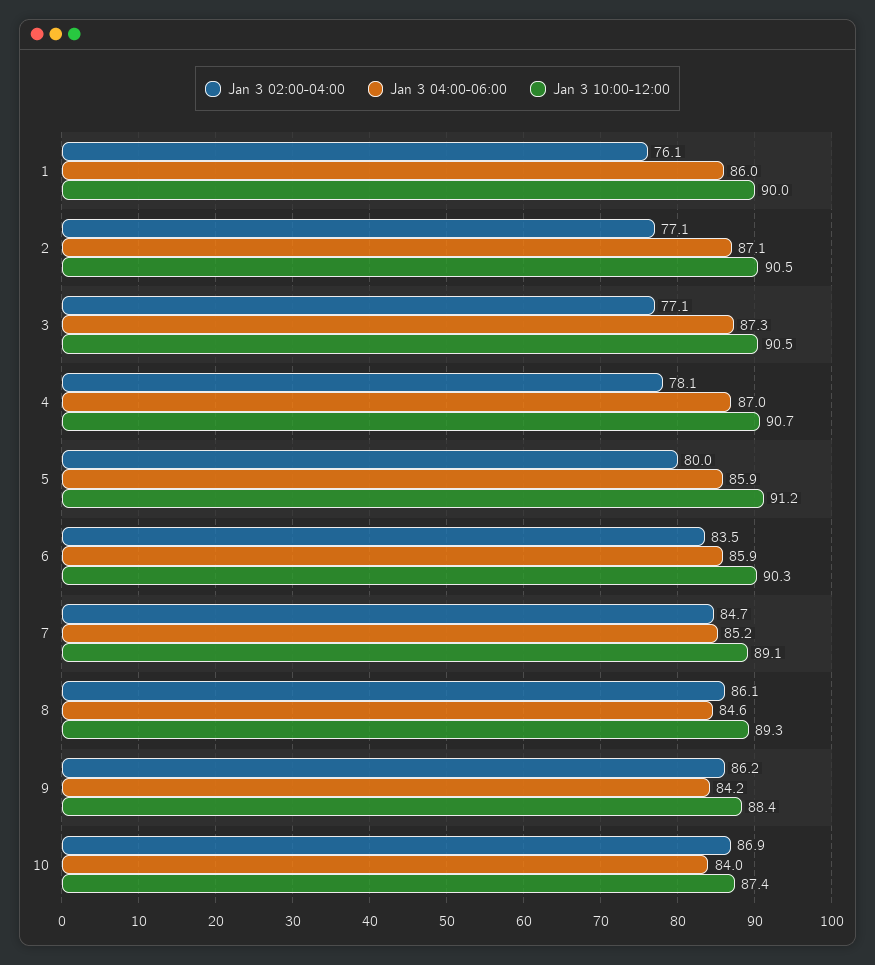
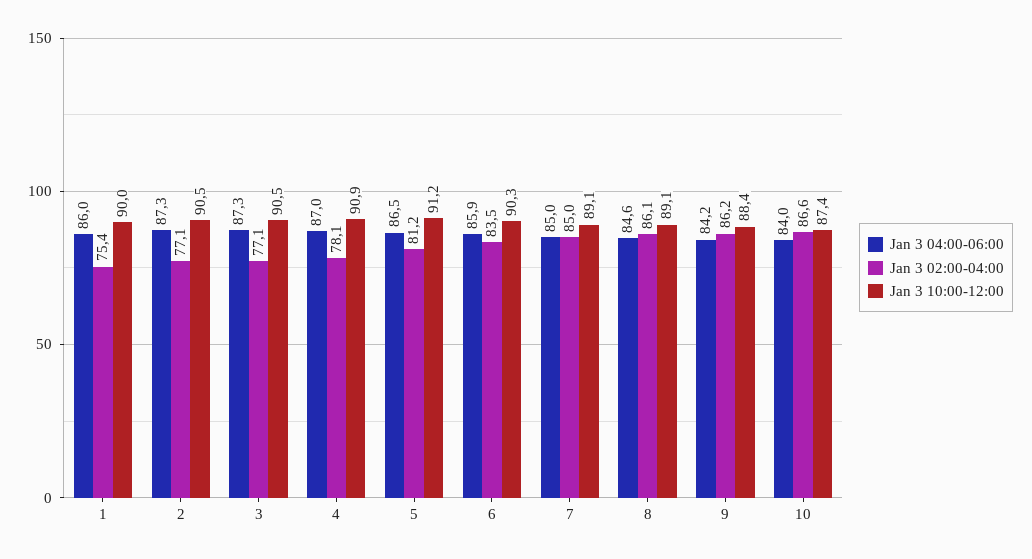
  {
    "Jan 3 02:00-04:00": {
-     "1": 76.1,
+     "1": 75.4,
      "2": 77.1,
      "3": 77.1,
      "4": 78.1,
-     "5": 80,
+     "5": 81.2,
      "6": 83.5,
-     "7": 84.7,
+     "7": 85,
      "8": 86.1,
      "9": 86.2,
-     "10": 86.9
+     "10": 86.6
    },
    "Jan 3 04:00-06:00": {
      "1": 86,
-     "2": 87.1,
+     "2": 87.3,
      "3": 87.3,
      "4": 87,
-     "5": 85.9,
+     "5": 86.5,
      "6": 85.9,
-     "7": 85.2,
+     "7": 85,
      "8": 84.6,
      "9": 84.2,
      "10": 84
    },
    "Jan 3 10:00-12:00": {
      "1": 90,
      "2": 90.5,
      "3": 90.5,
-     "4": 90.7,
+     "4": 90.9,
      "5": 91.2,
      "6": 90.3,
      "7": 89.1,
-     "8": 89.3,
+     "8": 89.1,
      "9": 88.4,
      "10": 87.4
    }
  }

